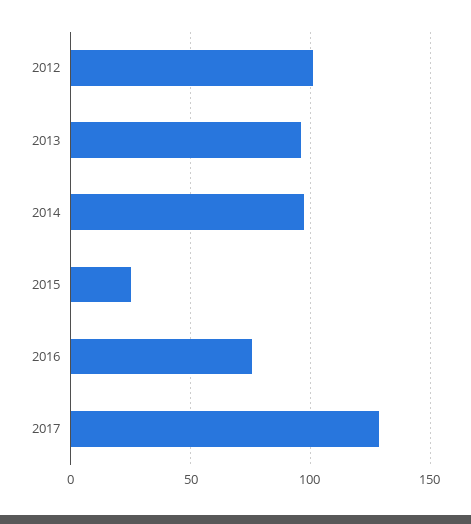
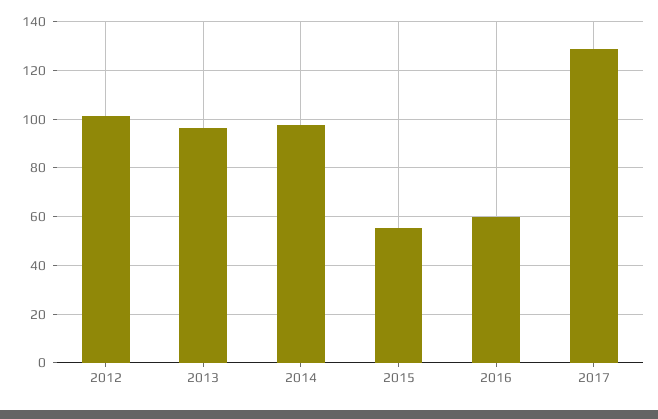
  {
    "2012": 100,
    "2013": 97.5,
    "2014": 97.5,
-   "2015": 25,
+   "2015": 55,
-   "2016": 75,
+   "2016": 60,
    "2017": 127.5
  }

